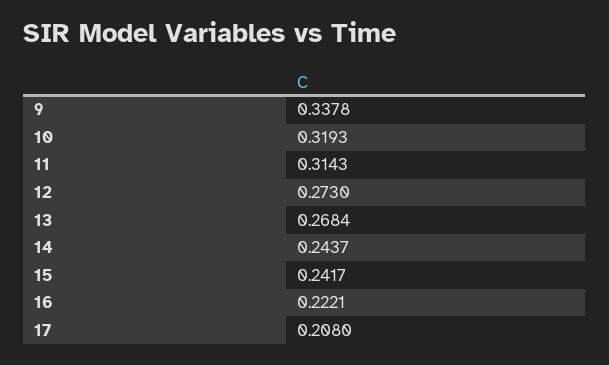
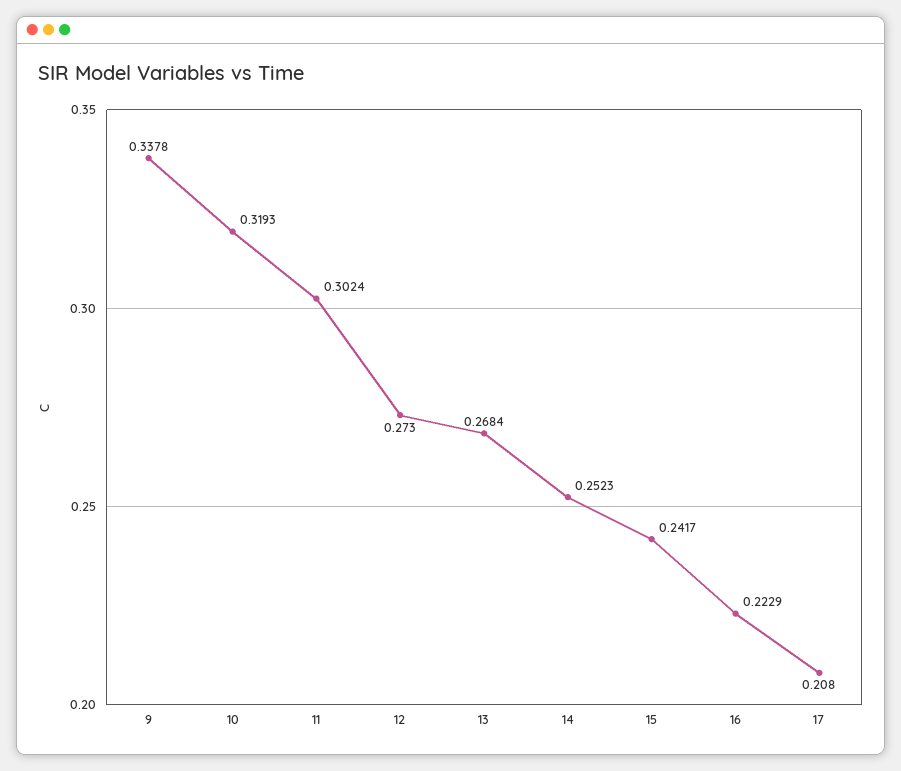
  {
    "9": 0.3378,
    "10": 0.3193,
-   "11": 0.3143,
+   "11": 0.3024,
    "12": 0.273,
    "13": 0.2684,
-   "14": 0.2437,
+   "14": 0.2523,
    "15": 0.2417,
-   "16": 0.2221,
+   "16": 0.2229,
    "17": 0.208
  }

